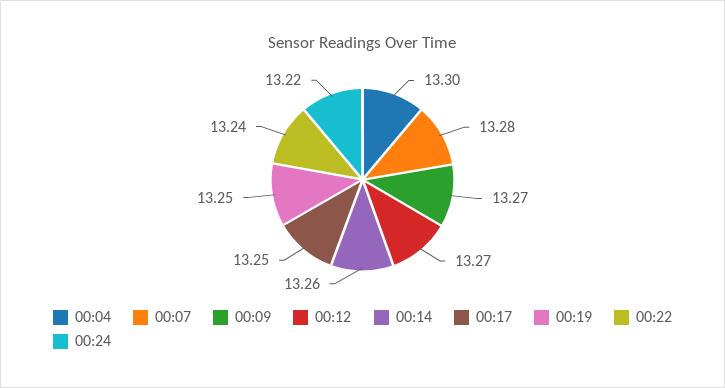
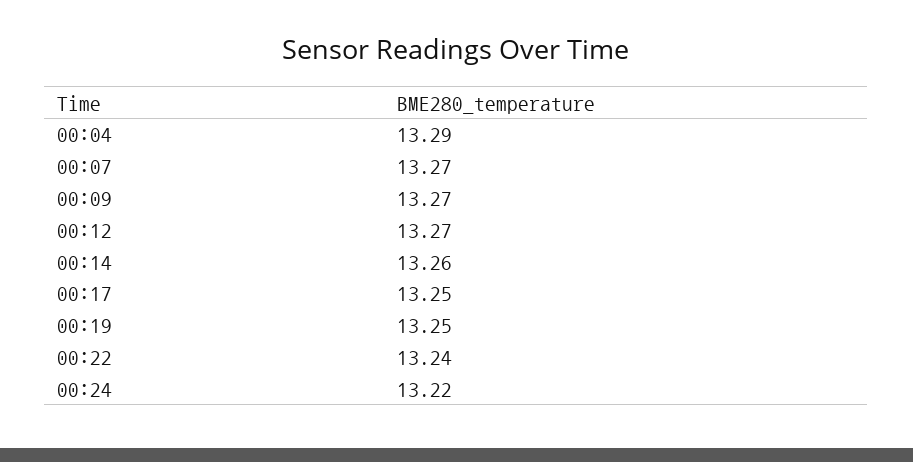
  {
-   "00:04": 13.3,
+   "00:04": 13.29,
-   "00:07": 13.28,
+   "00:07": 13.27,
    "00:09": 13.27,
    "00:12": 13.27,
    "00:14": 13.26,
    "00:17": 13.25,
    "00:19": 13.25,
    "00:22": 13.24,
    "00:24": 13.22
  }

